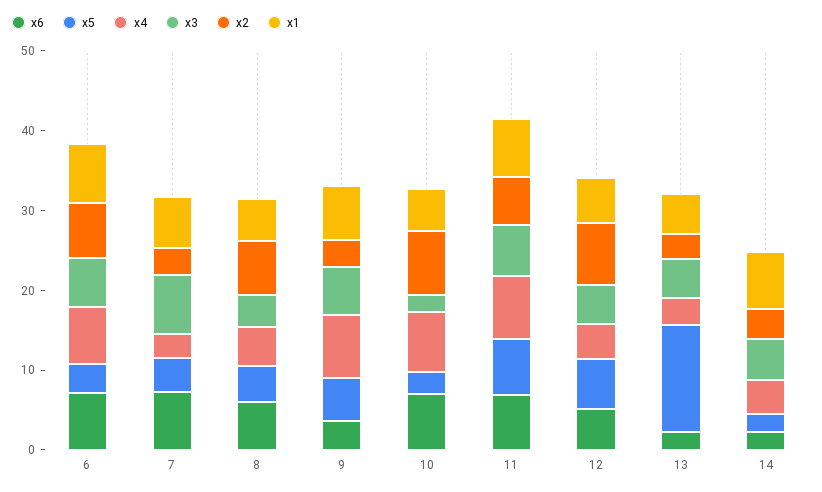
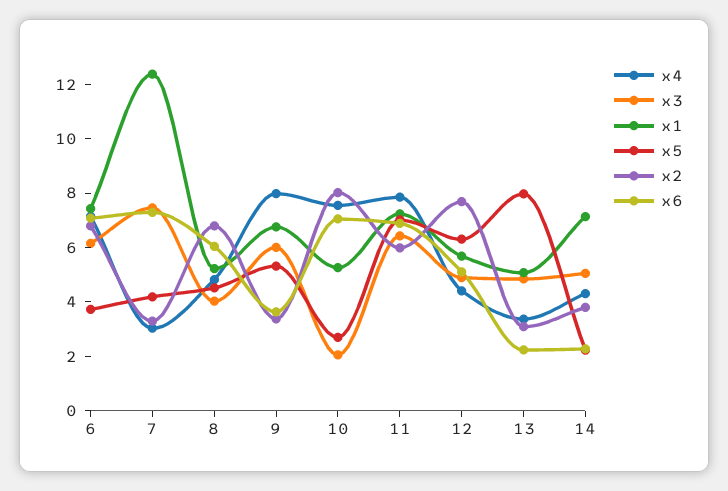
  {
    "x6": {
      "6": 7,
      "7": 7.5,
      "8": 6,
      "9": 3.5,
      "10": 7,
      "11": 7,
      "12": 5,
      "13": 2,
      "14": 2.5
    },
    "x5": {
      "6": 3.5,
      "7": 4,
      "8": 4.5,
      "9": 5.5,
      "10": 2.5,
      "11": 7,
      "12": 6.5,
-     "13": 14,
+     "13": 8,
      "14": 2
    },
    "x4": {
      "6": 7,
      "7": 3,
      "8": 5,
      "9": 8,
      "10": 7.5,
      "11": 8,
      "12": 4.5,
      "13": 3.5,
      "14": 4.5
    },
    "x3": {
      "6": 6,
      "7": 7.5,
      "8": 4,
      "9": 6,
      "10": 2,
      "11": 6.5,
      "12": 5,
      "13": 5,
      "14": 5
    },
    "x2": {
      "6": 7,
      "7": 3.5,
      "8": 7,
      "9": 3.5,
      "10": 8,
      "11": 6,
      "12": 7.5,
      "13": 3,
      "14": 4
    },
    "x1": {
      "6": 7.5,
-     "7": 6,
+     "7": 12.5,
      "8": 5,
      "9": 7,
      "10": 5.5,
      "11": 7,
      "12": 5.5,
      "13": 5,
      "14": 7
    }
  }

